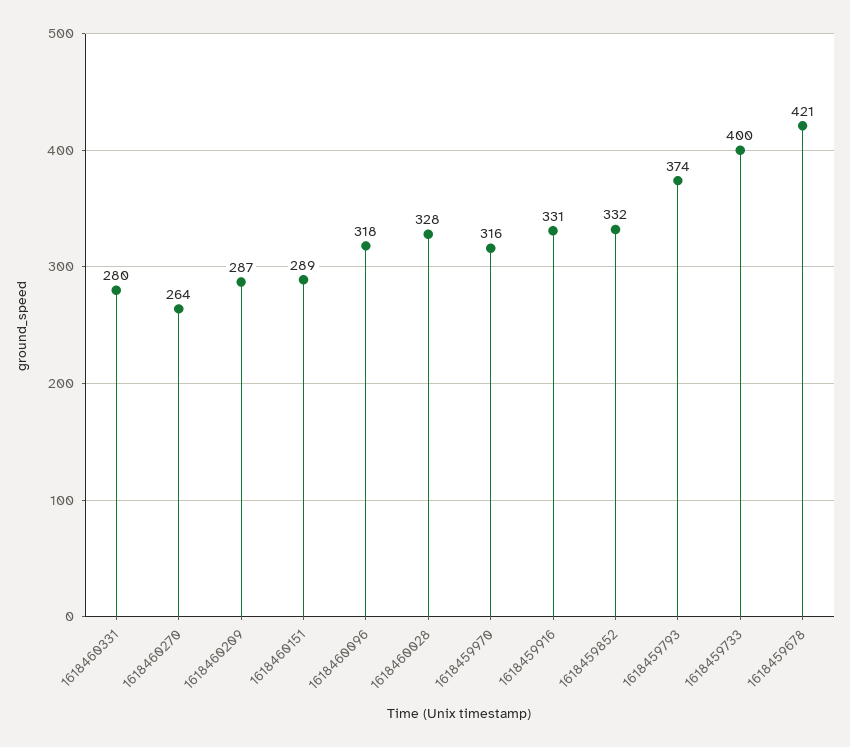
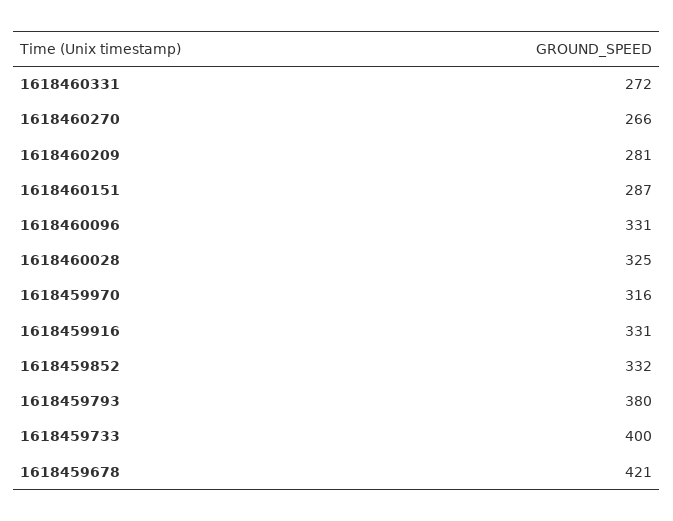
  {
-   "1618460331": 280,
+   "1618460331": 272,
-   "1618460270": 264,
+   "1618460270": 266,
-   "1618460209": 287,
+   "1618460209": 281,
-   "1618460151": 289,
+   "1618460151": 287,
-   "1618460096": 318,
+   "1618460096": 331,
-   "1618460028": 328,
+   "1618460028": 325,
    "1618459970": 316,
    "1618459916": 331,
    "1618459852": 332,
-   "1618459793": 374,
+   "1618459793": 380,
    "1618459733": 400,
    "1618459678": 421
  }

